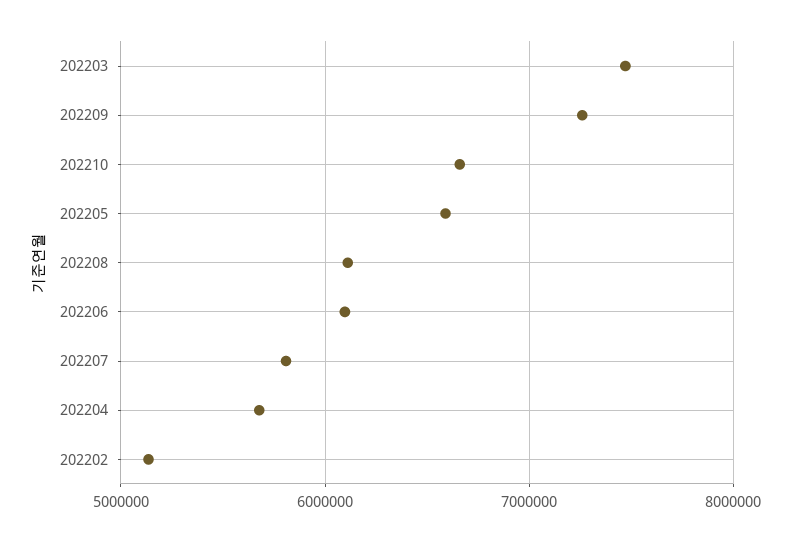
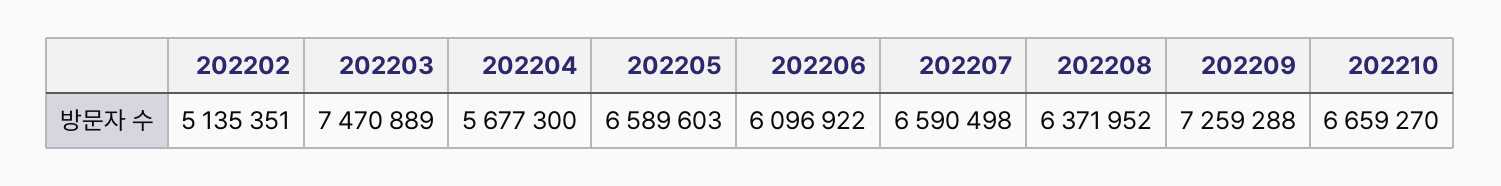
  {
    "202203": 7470889,
    "202209": 7259288,
    "202210": 6659270,
    "202205": 6589603,
-   "202208": 6100000,
+   "202208": 6371952,
    "202206": 6096922,
-   "202207": 5800000,
+   "202207": 6590498,
    "202204": 5677300,
    "202202": 5135351
  }

